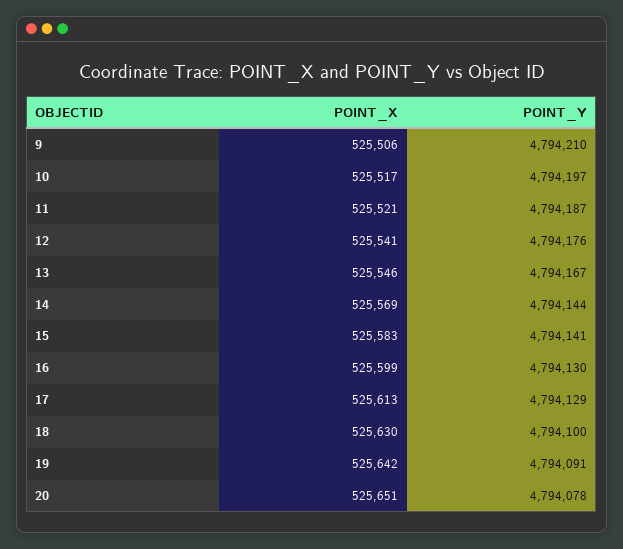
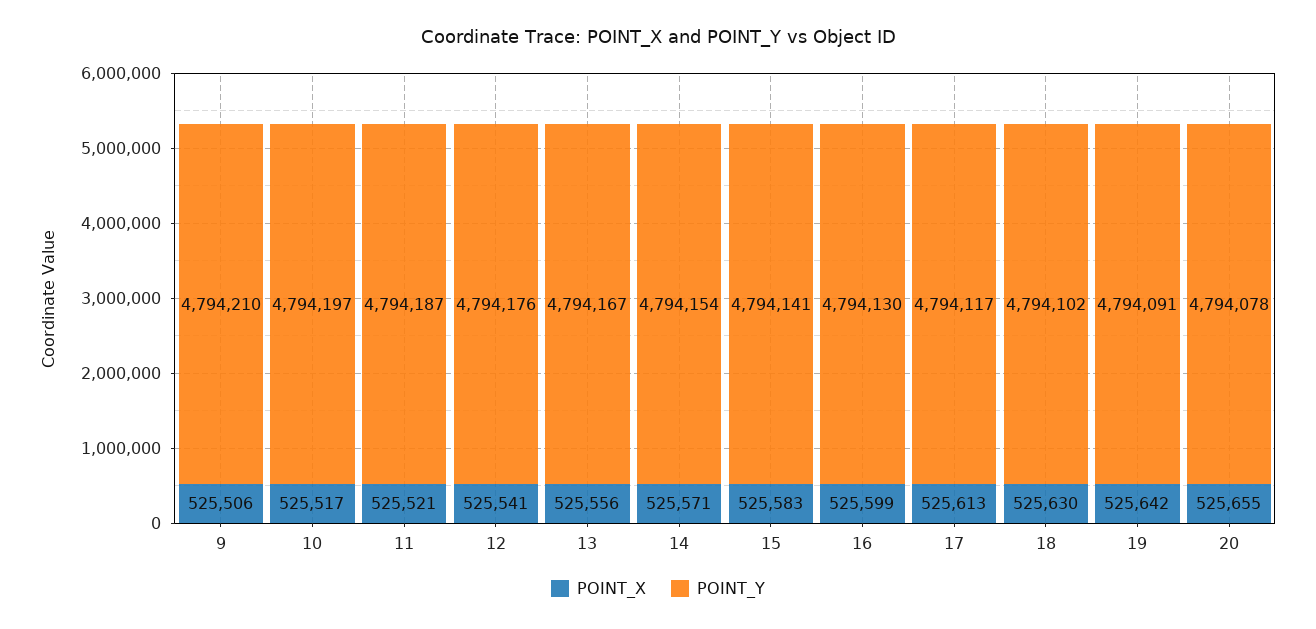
  {
    "POINT_X": {
      "9": 525506,
      "10": 525517,
      "11": 525521,
      "12": 525541,
-     "13": 525546,
+     "13": 525556,
-     "14": 525569,
+     "14": 525571,
      "15": 525583,
      "16": 525599,
      "17": 525613,
      "18": 525630,
      "19": 525642,
-     "20": 525651
+     "20": 525655
    },
    "POINT_Y": {
      "9": 4794210,
      "10": 4794197,
      "11": 4794187,
      "12": 4794176,
      "13": 4794167,
-     "14": 4794144,
+     "14": 4794154,
      "15": 4794141,
      "16": 4794130,
-     "17": 4794129,
+     "17": 4794117,
-     "18": 4794100,
+     "18": 4794102,
      "19": 4794091,
      "20": 4794078
    }
  }

